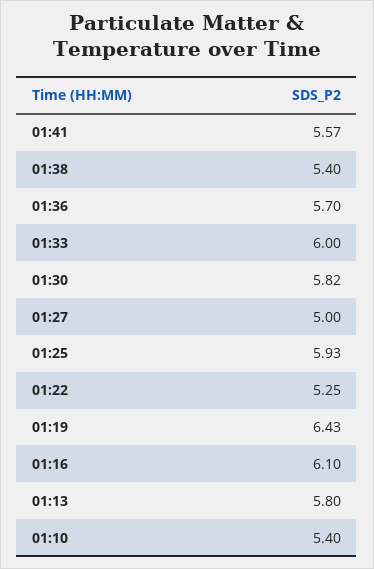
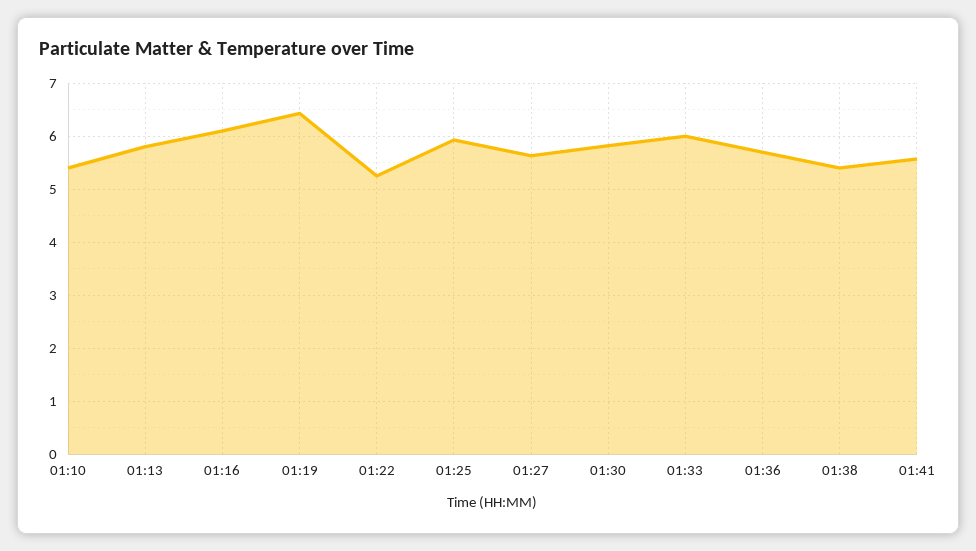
  {
    "01:41": 5.57,
    "01:38": 5.4,
    "01:36": 5.7,
    "01:33": 6,
    "01:30": 5.82,
-   "01:27": 5,
+   "01:27": 5.6,
    "01:25": 5.93,
    "01:22": 5.25,
    "01:19": 6.43,
    "01:16": 6.1,
    "01:13": 5.8,
    "01:10": 5.4
  }

